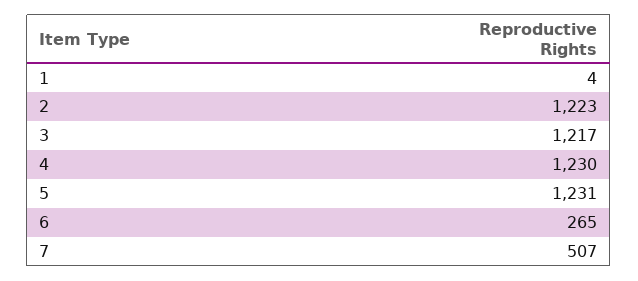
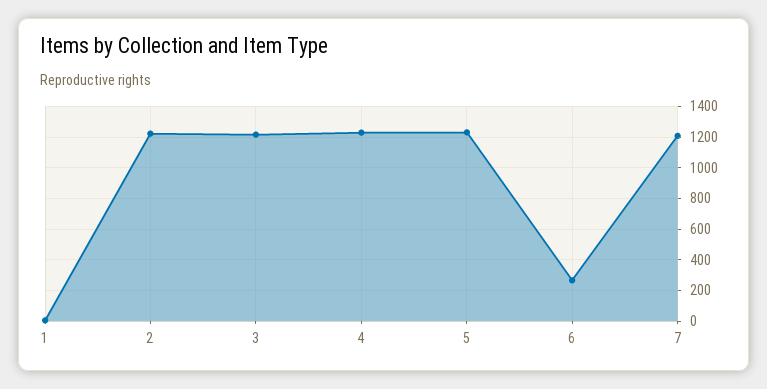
  {
    "1": 4,
    "2": 1223,
    "3": 1217,
    "4": 1230,
    "5": 1231,
    "6": 265,
-   "7": 507
+   "7": 1200
  }

